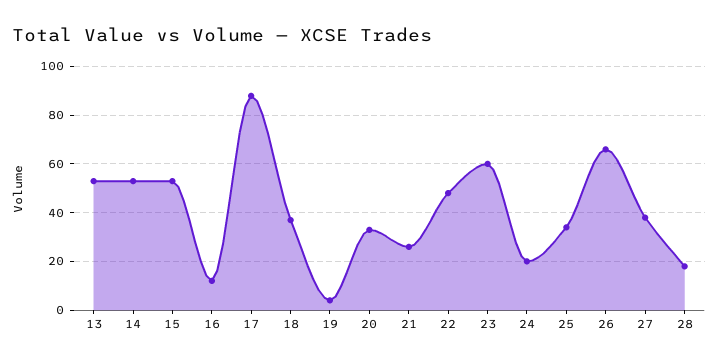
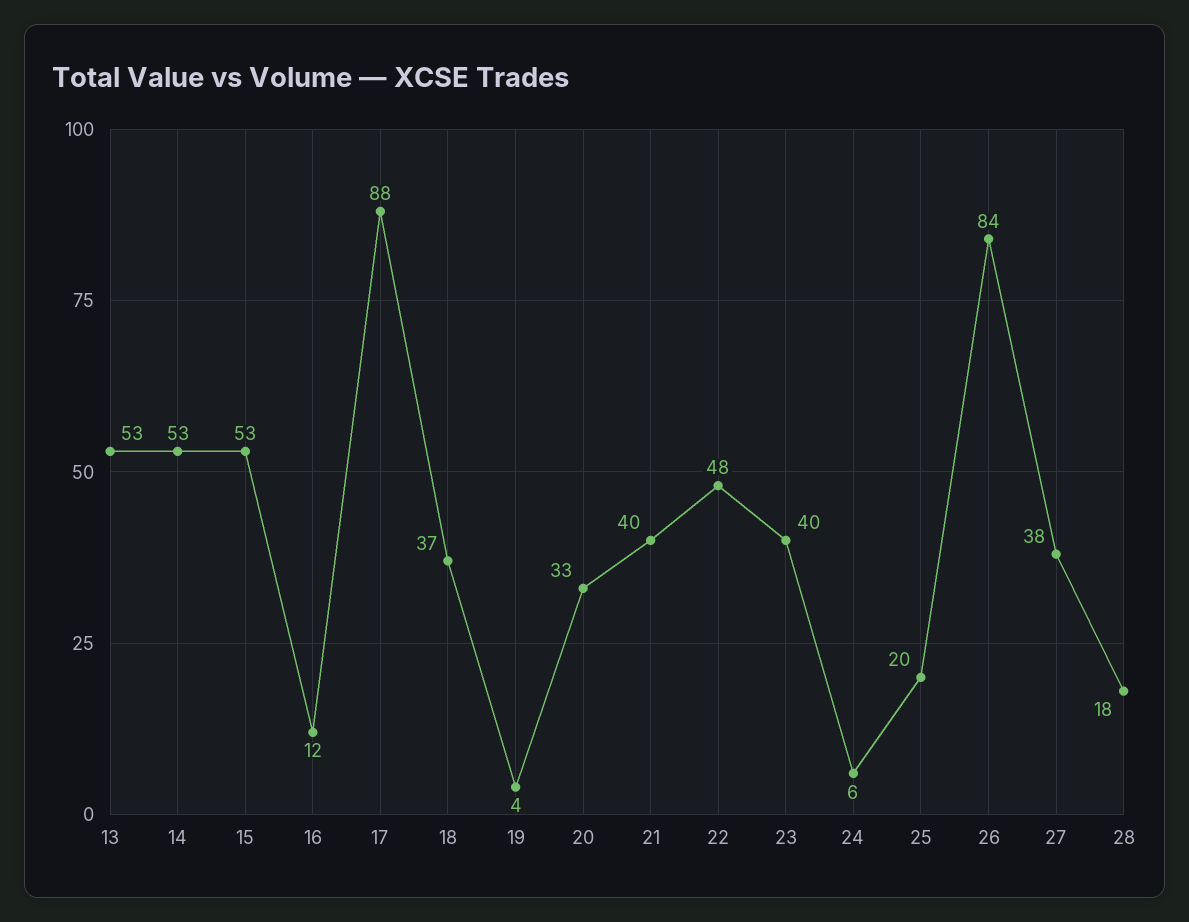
  {
    "13": 53,
    "14": 53,
    "15": 53,
    "16": 12,
    "17": 88,
    "18": 37,
    "19": 4,
    "20": 33,
-   "21": 25,
+   "21": 40,
    "22": 48,
-   "23": 60,
+   "23": 40,
-   "24": 20,
+   "24": 6,
-   "25": 35,
+   "25": 20,
-   "26": 65,
+   "26": 84,
    "27": 38,
    "28": 18
  }

